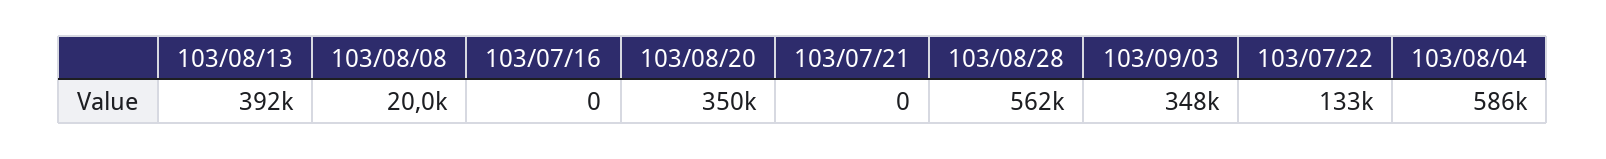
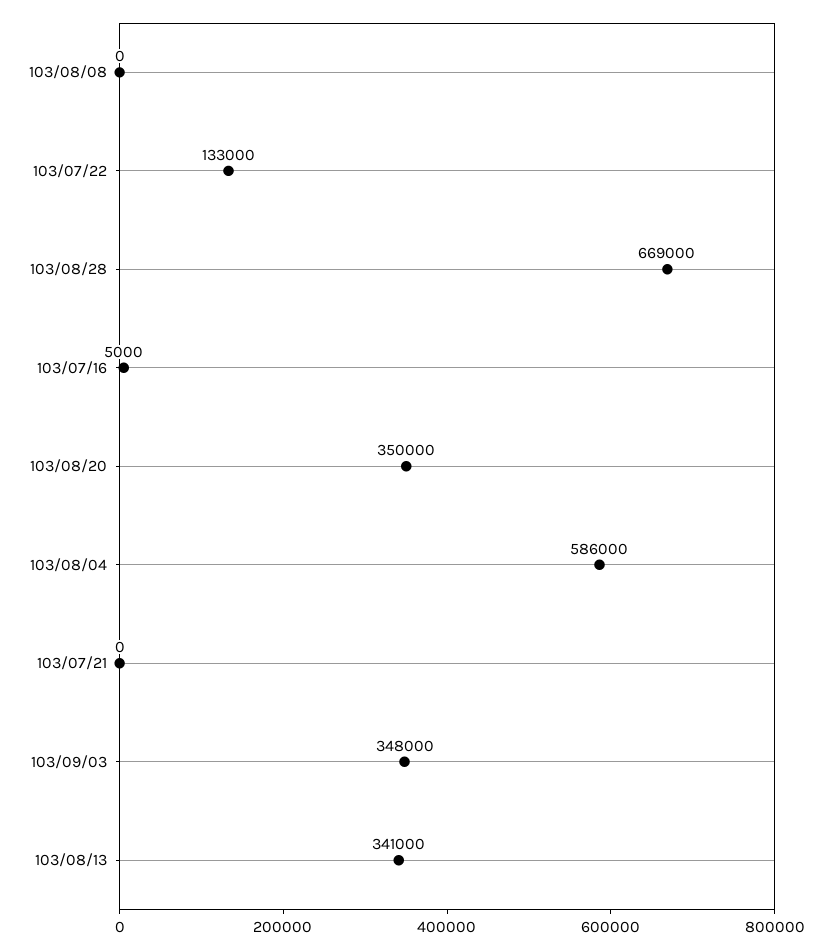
  {
-   "103/08/13": 392000,
+   "103/08/13": 341000,
-   "103/08/08": 20000,
+   "103/08/08": 0,
-   "103/07/16": 0,
+   "103/07/16": 5000,
    "103/08/20": 350000,
    "103/07/21": 0,
-   "103/08/28": 562000,
+   "103/08/28": 669000,
    "103/09/03": 348000,
    "103/07/22": 133000,
    "103/08/04": 586000
  }

